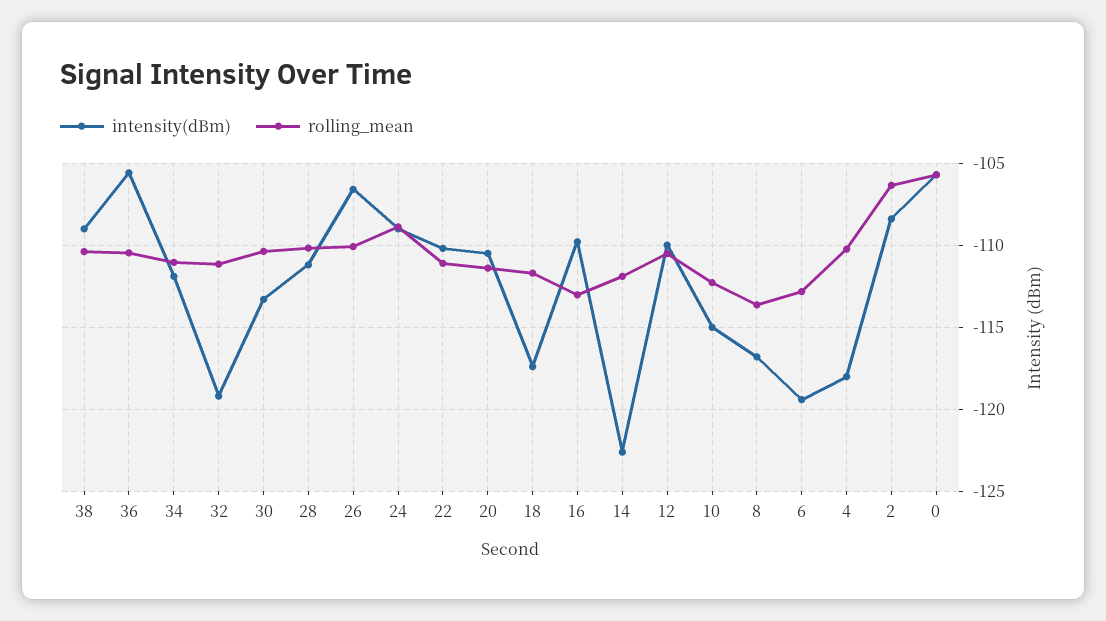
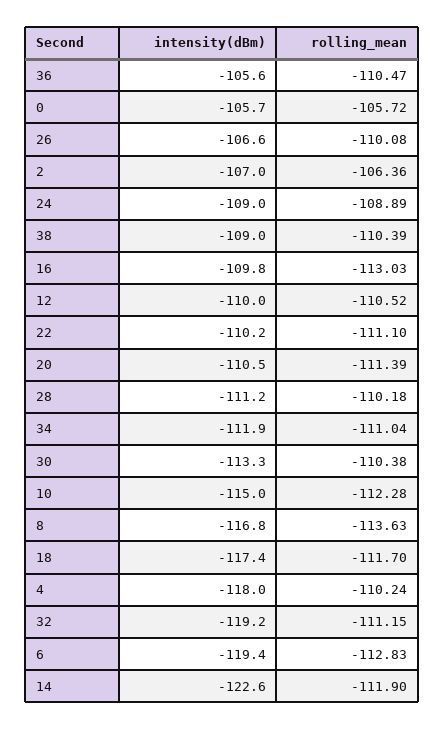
  {
    "intensity(dBm)": {
      "38": -109,
      "36": -105.6,
      "34": -111.9,
      "32": -119.2,
      "30": -113.3,
      "28": -111.2,
      "26": -106.6,
      "24": -109,
      "22": -110.2,
      "20": -110.5,
      "18": -117.4,
      "16": -109.8,
      "14": -122.6,
      "12": -110,
      "10": -115,
      "8": -116.8,
      "6": -119.4,
      "4": -118,
-     "2": -108.5,
+     "2": -107,
      "0": -105.7
    },
    "rolling_mean": {
      "38": -110.39,
      "36": -110.47,
      "34": -111.04,
      "32": -111.15,
      "30": -110.38,
      "28": -110.18,
      "26": -110.08,
      "24": -108.89,
      "22": -111.1,
      "20": -111.39,
      "18": -111.7,
      "16": -113.03,
      "14": -111.9,
      "12": -110.52,
      "10": -112.28,
      "8": -113.63,
      "6": -112.83,
      "4": -110.24,
      "2": -106.36,
      "0": -105.72
    }
  }

